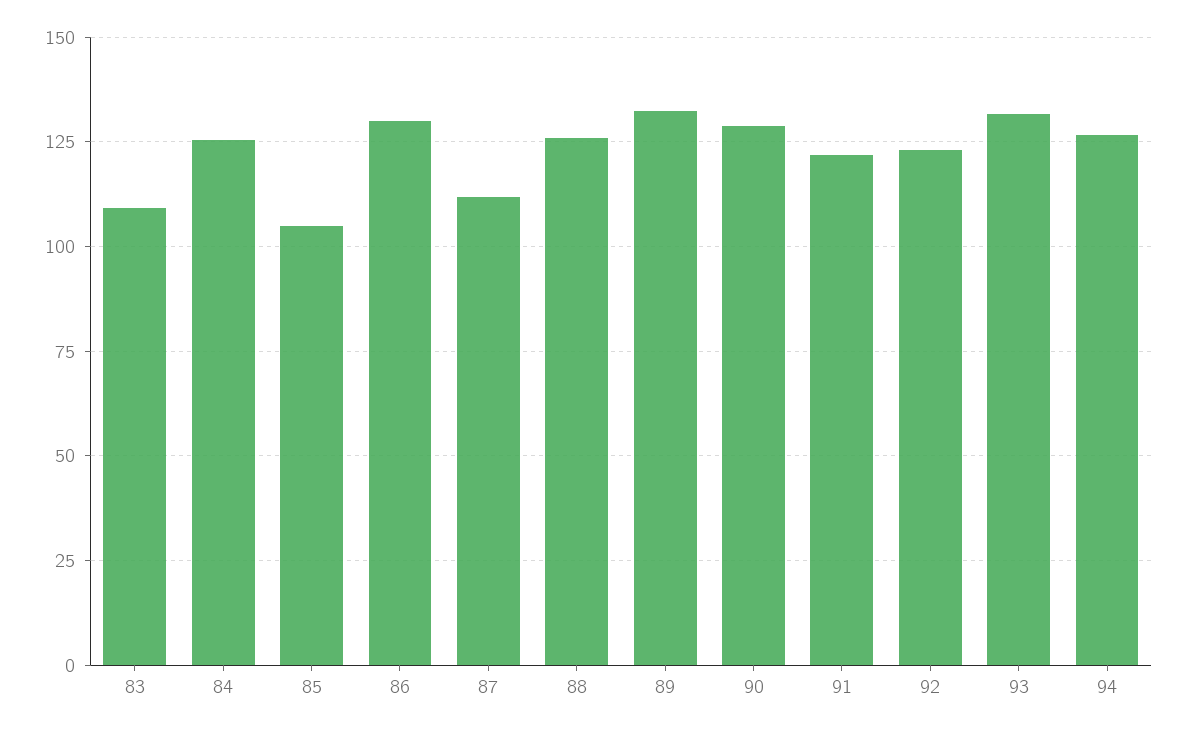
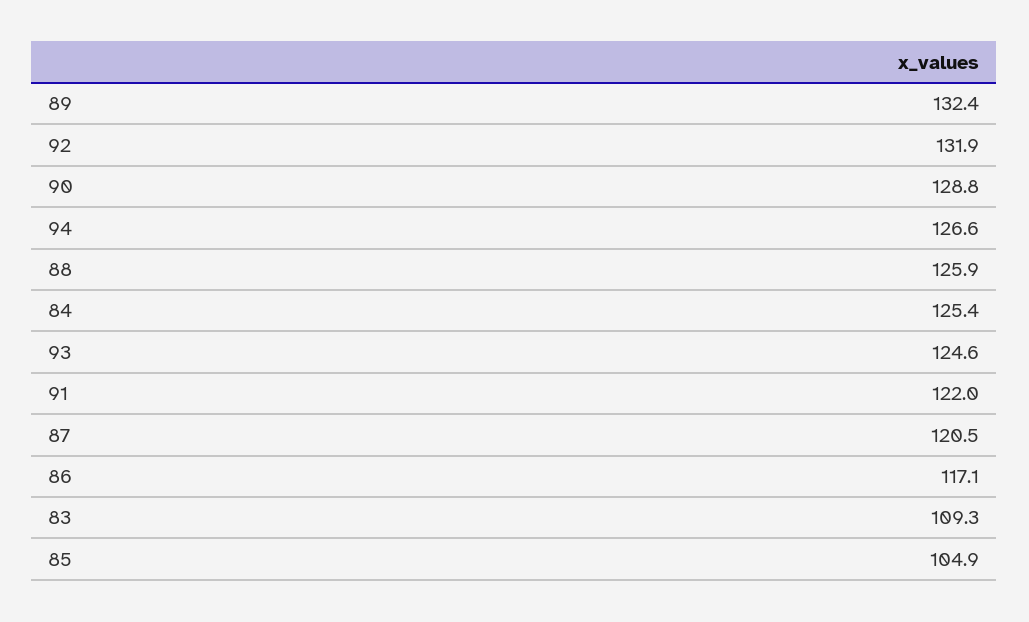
  {
    "83": 109.3,
    "84": 125.4,
    "85": 104.9,
-   "86": 130,
+   "86": 117.1,
-   "87": 112.5,
+   "87": 120.5,
    "88": 125.9,
    "89": 132.4,
    "90": 128.8,
    "91": 122,
-   "92": 122.5,
+   "92": 131.9,
-   "93": 132.5,
+   "93": 124.6,
    "94": 126.6
  }

